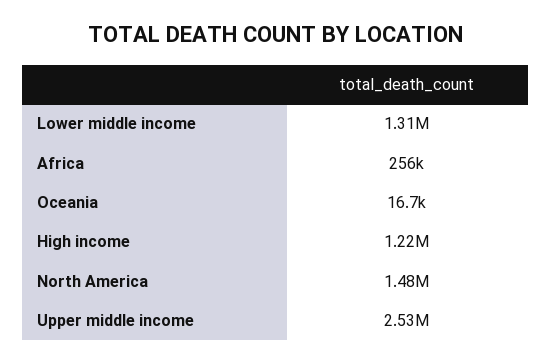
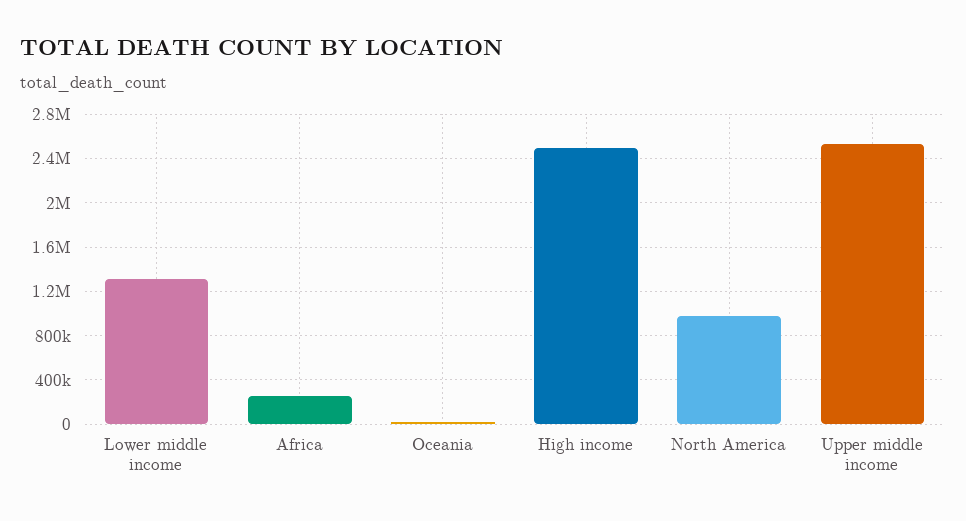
  {
    "Lower middle income": 1310000,
    "Africa": 256000,
    "Oceania": 16700,
-   "High income": 1220000,
+   "High income": 2500000,
-   "North America": 1480000,
+   "North America": 1000000,
    "Upper middle income": 2530000
  }

